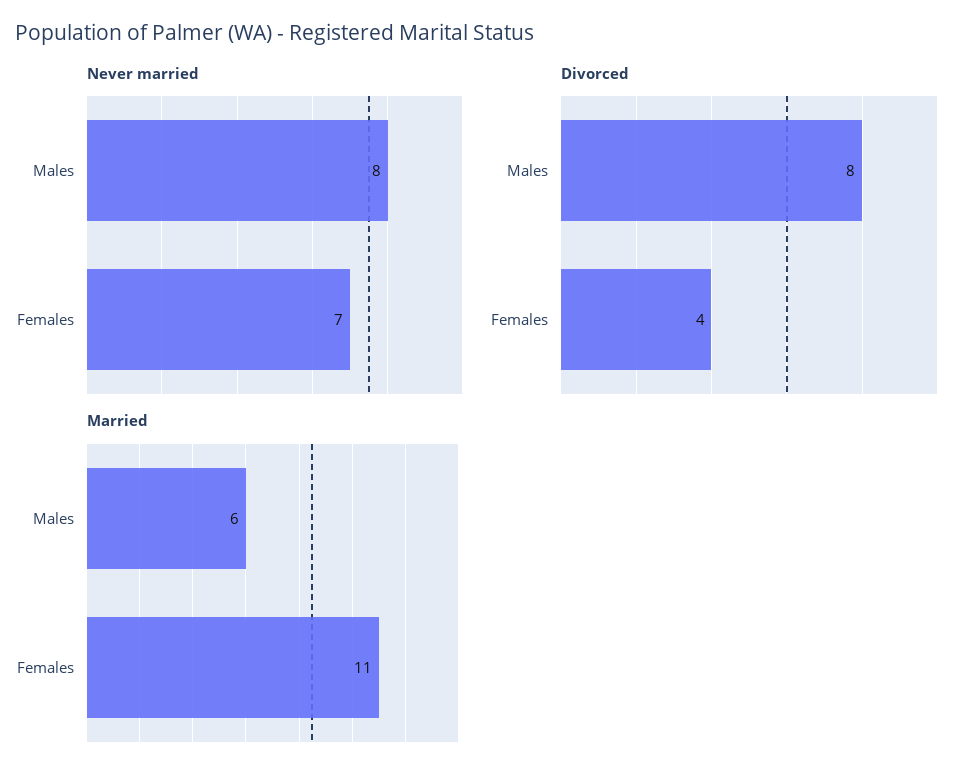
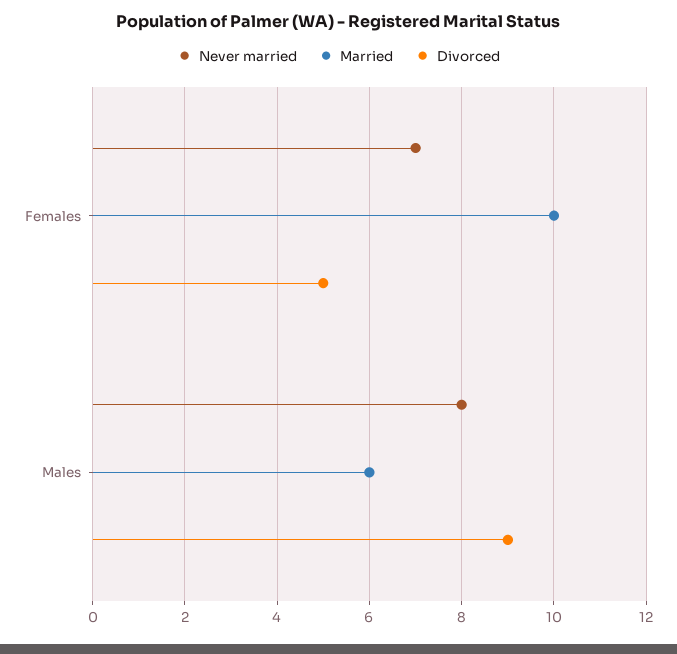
  {
    "Never married": {
      "Males": 8,
      "Females": 7
    },
    "Divorced": {
-     "Males": 8,
+     "Males": 9,
-     "Females": 4
+     "Females": 5
    },
    "Married": {
      "Males": 6,
-     "Females": 11
+     "Females": 10
    }
  }

